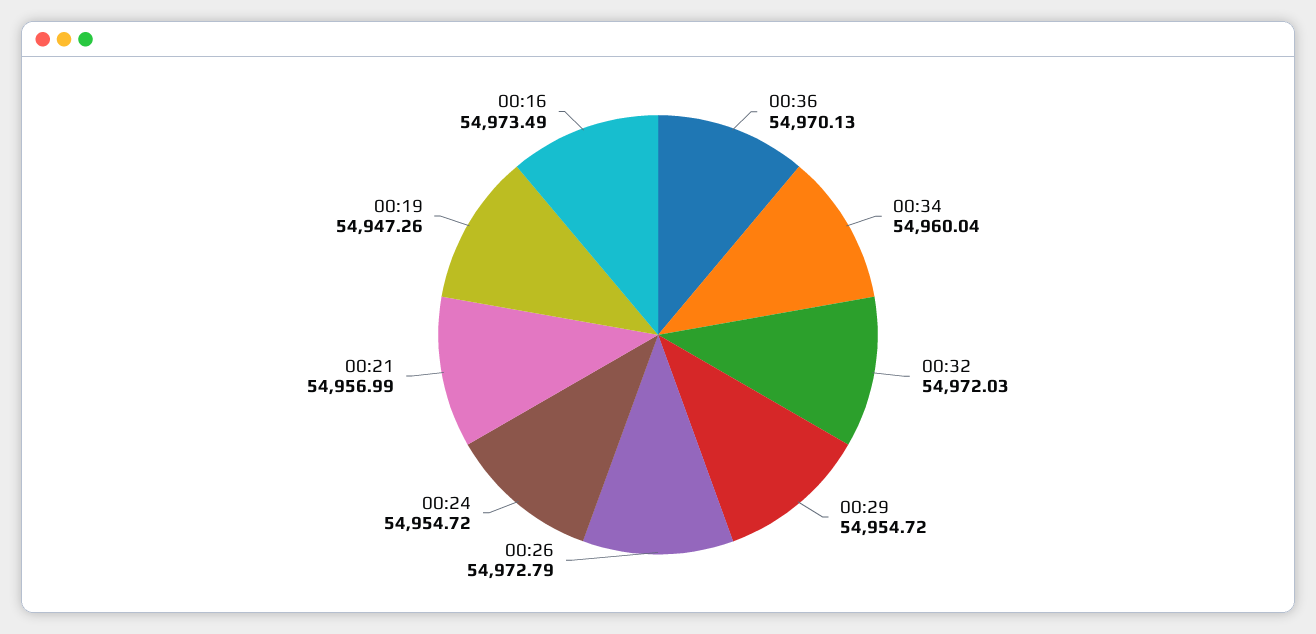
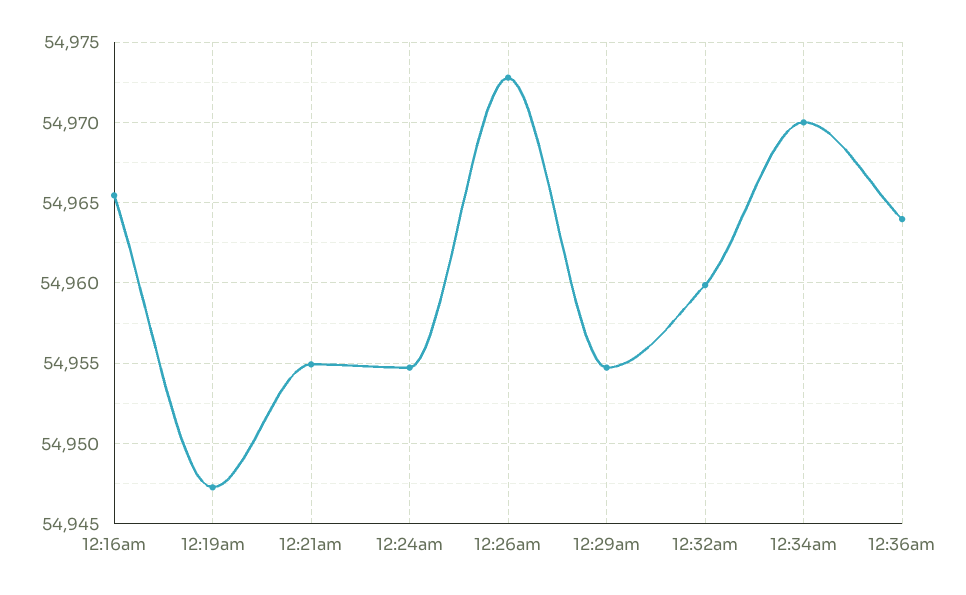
  {
-   "00:36": 54970.13,
+   "00:36": 54964,
-   "00:34": 54960.04,
+   "00:34": 54970,
-   "00:32": 54972.03,
+   "00:32": 54960,
    "00:29": 54954.72,
    "00:26": 54972.79,
    "00:24": 54954.72,
-   "00:21": 54956.99,
+   "00:21": 54955,
    "00:19": 54947.26,
-   "00:16": 54973.49
+   "00:16": 54965.5
  }

